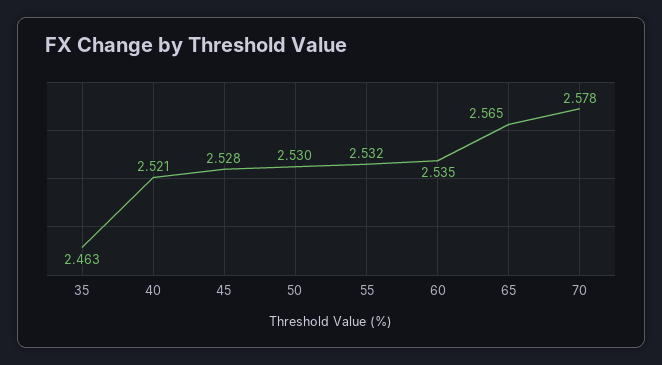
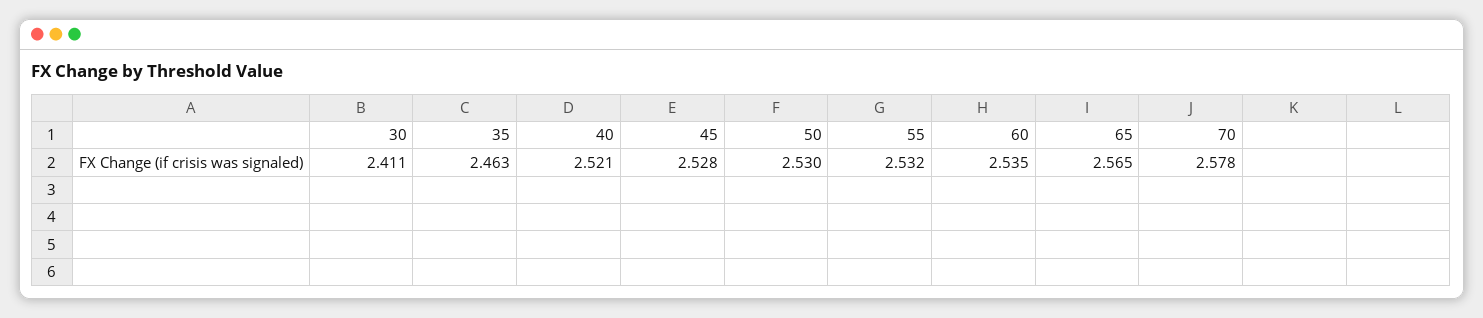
  {
    "35": 2.463,
    "40": 2.521,
    "45": 2.528,
    "50": 2.53,
    "55": 2.532,
    "60": 2.535,
    "65": 2.565,
-   "70": 2.578
+   "70": 2.578,
+   "30": 2.411
  }

